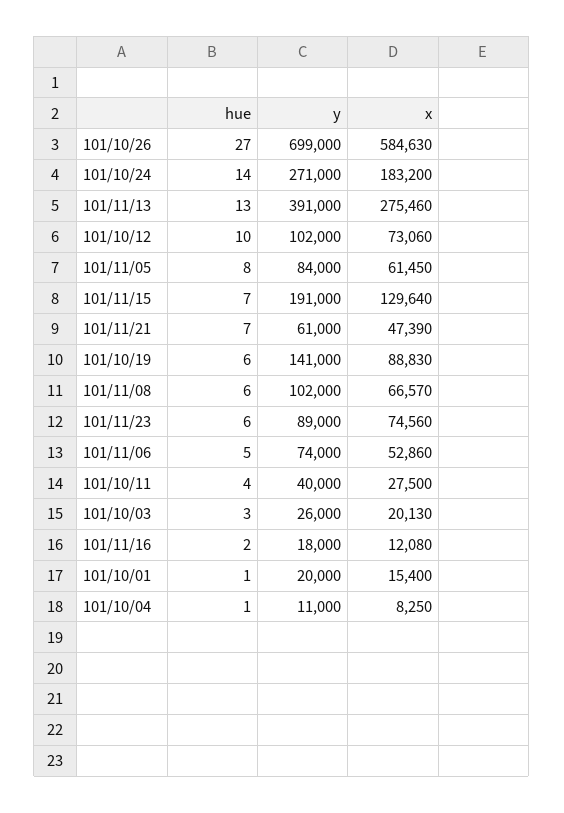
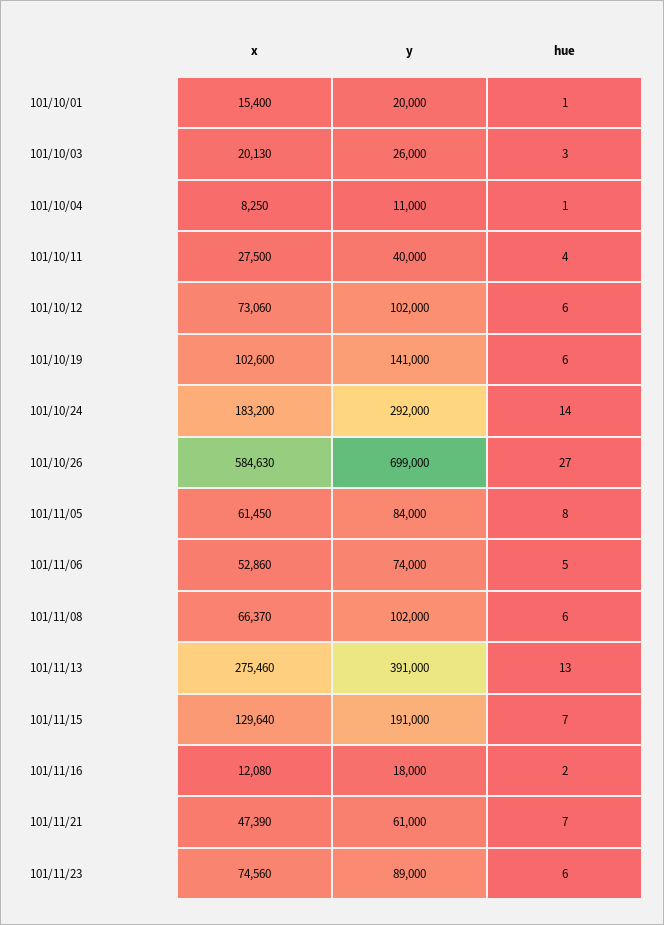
  {
    "hue": {
      "101/10/26": 27,
      "101/10/24": 14,
      "101/11/13": 13,
-     "101/10/12": 10,
+     "101/10/12": 6,
      "101/11/05": 8,
      "101/11/15": 7,
      "101/11/21": 7,
      "101/10/19": 6,
      "101/11/08": 6,
      "101/11/23": 6,
      "101/11/06": 5,
      "101/10/11": 4,
      "101/10/03": 3,
      "101/11/16": 2,
      "101/10/01": 1,
      "101/10/04": 1
    },
    "y": {
      "101/10/26": 699000,
-     "101/10/24": 271000,
+     "101/10/24": 292000,
      "101/11/13": 391000,
      "101/10/12": 102000,
      "101/11/05": 84000,
      "101/11/15": 191000,
      "101/11/21": 61000,
      "101/10/19": 141000,
      "101/11/08": 102000,
      "101/11/23": 89000,
      "101/11/06": 74000,
      "101/10/11": 40000,
      "101/10/03": 26000,
      "101/11/16": 18000,
      "101/10/01": 20000,
      "101/10/04": 11000
    },
    "x": {
      "101/10/26": 584630,
      "101/10/24": 183200,
      "101/11/13": 275460,
      "101/10/12": 73060,
      "101/11/05": 61450,
      "101/11/15": 129640,
      "101/11/21": 47390,
-     "101/10/19": 88830,
+     "101/10/19": 102600,
-     "101/11/08": 66570,
+     "101/11/08": 66370,
      "101/11/23": 74560,
      "101/11/06": 52860,
      "101/10/11": 27500,
      "101/10/03": 20130,
      "101/11/16": 12080,
      "101/10/01": 15400,
      "101/10/04": 8250
    }
  }

